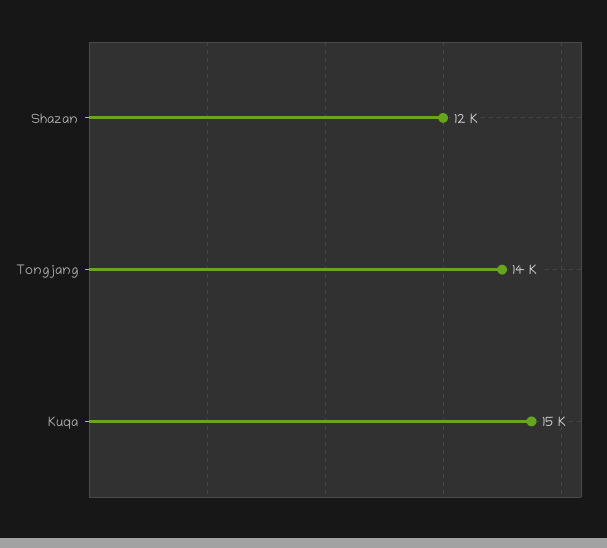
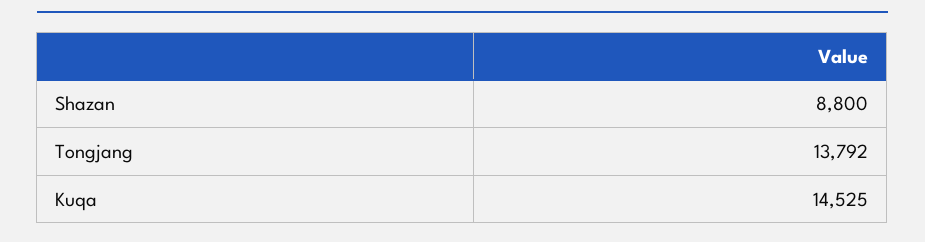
  {
-   "Shazan": 12000,
+   "Shazan": 8800,
    "Tongjang": 13792,
    "Kuqa": 14525
  }

